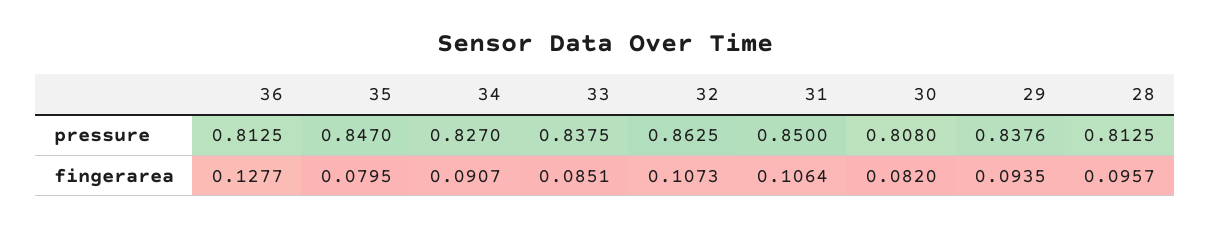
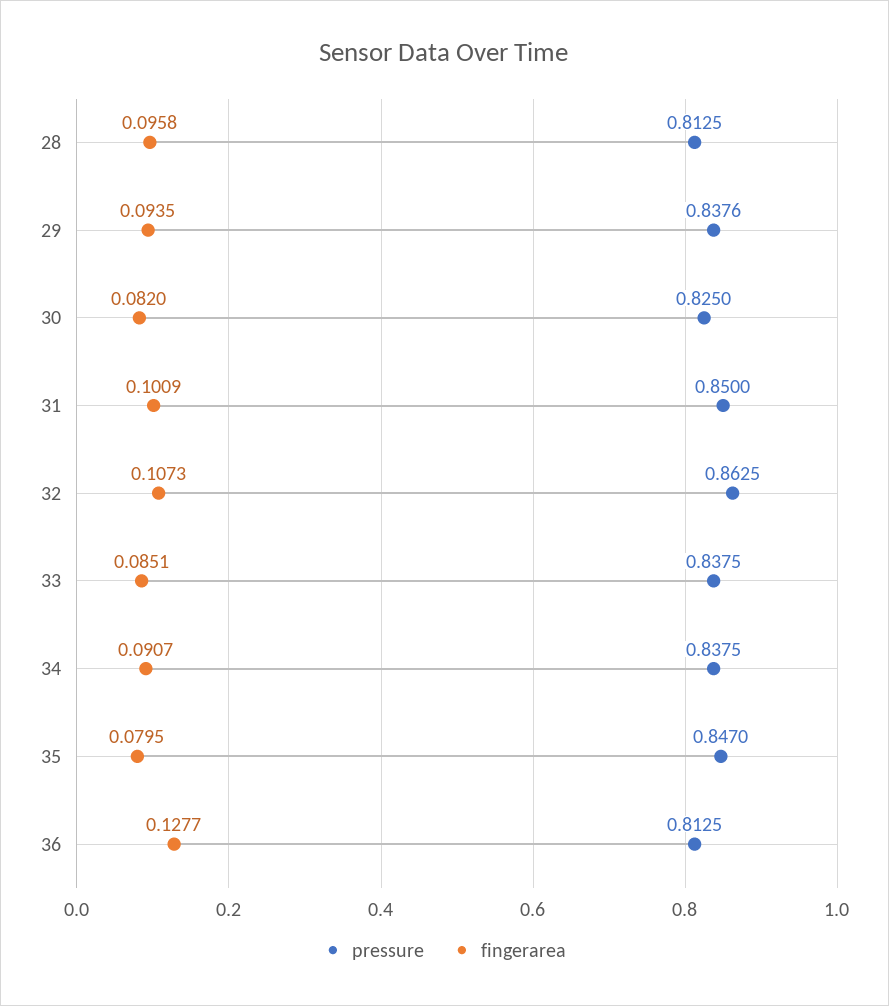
  {
    "pressure": {
      "36": 0.8125,
      "35": 0.847,
-     "34": 0.827,
+     "34": 0.8375,
      "33": 0.8375,
      "32": 0.8625,
      "31": 0.85,
-     "30": 0.808,
+     "30": 0.825,
      "29": 0.8376,
      "28": 0.8125
    },
    "fingerarea": {
      "36": 0.1277,
      "35": 0.0795,
      "34": 0.0907,
      "33": 0.0851,
      "32": 0.1073,
-     "31": 0.1064,
+     "31": 0.1009,
      "30": 0.082,
      "29": 0.0935,
-     "28": 0.0957
+     "28": 0.0958
    }
  }

